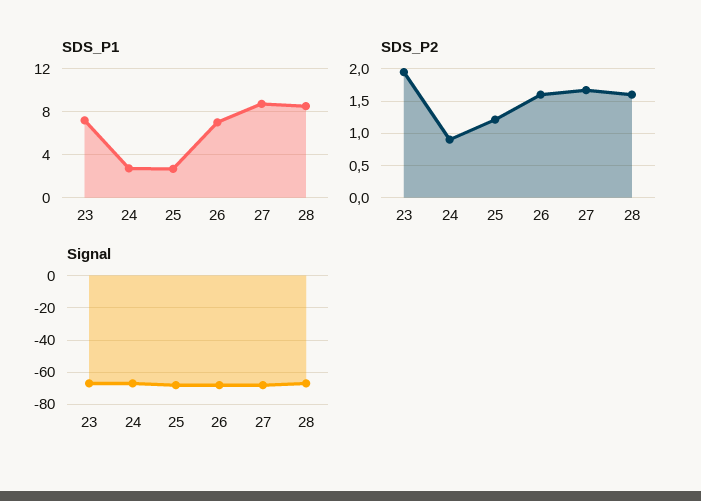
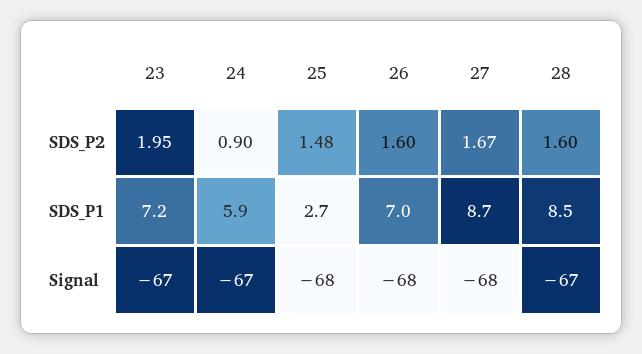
  {
    "SDS_P1": {
      "23": 7.2,
-     "24": 3,
+     "24": 5.9,
      "25": 2.7,
      "26": 7,
      "27": 8.7,
      "28": 8.5
    },
    "SDS_P2": {
      "23": 1.95,
      "24": 0.9,
-     "25": 1.2,
+     "25": 1.48,
      "26": 1.6,
      "27": 1.67,
      "28": 1.6
    },
    "Signal": {
      "23": -67,
      "24": -67,
      "25": -68,
      "26": -68,
      "27": -68,
      "28": -67
    }
  }

